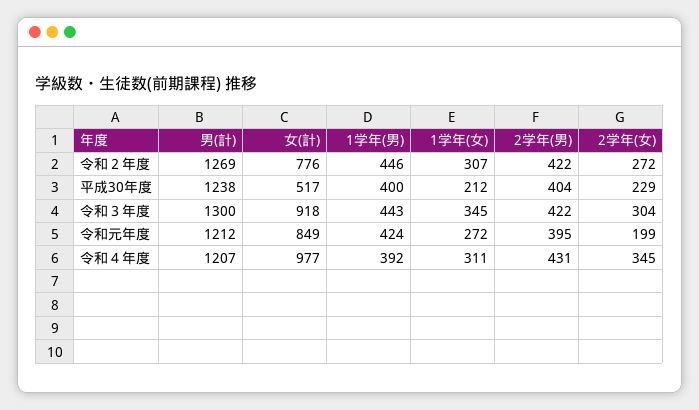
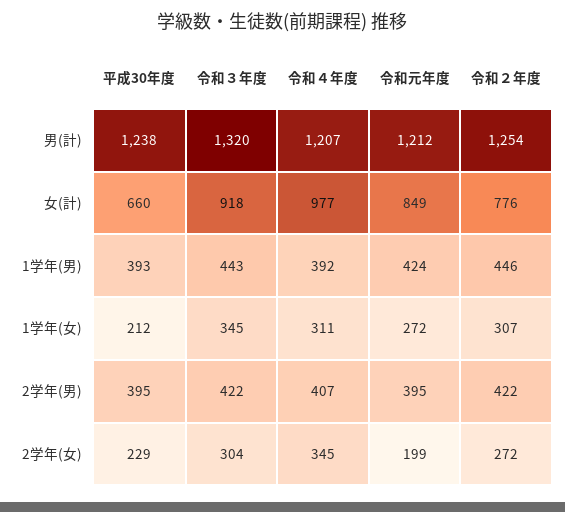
  {
    "男(計)": {
-     "令和２年度": 1269,
+     "令和２年度": 1254,
      "平成30年度": 1238,
-     "令和３年度": 1300,
+     "令和３年度": 1320,
      "令和元年度": 1212,
      "令和４年度": 1207
    },
    "女(計)": {
      "令和２年度": 776,
-     "平成30年度": 517,
+     "平成30年度": 660,
      "令和３年度": 918,
      "令和元年度": 849,
      "令和４年度": 977
    },
    "1学年(男)": {
      "令和２年度": 446,
-     "平成30年度": 400,
+     "平成30年度": 393,
      "令和３年度": 443,
      "令和元年度": 424,
      "令和４年度": 392
    },
    "1学年(女)": {
      "令和２年度": 307,
      "平成30年度": 212,
      "令和３年度": 345,
      "令和元年度": 272,
      "令和４年度": 311
    },
    "2学年(男)": {
      "令和２年度": 422,
-     "平成30年度": 404,
+     "平成30年度": 395,
      "令和３年度": 422,
      "令和元年度": 395,
-     "令和４年度": 431
+     "令和４年度": 407
    },
    "2学年(女)": {
      "令和２年度": 272,
      "平成30年度": 229,
      "令和３年度": 304,
      "令和元年度": 199,
      "令和４年度": 345
    }
  }

